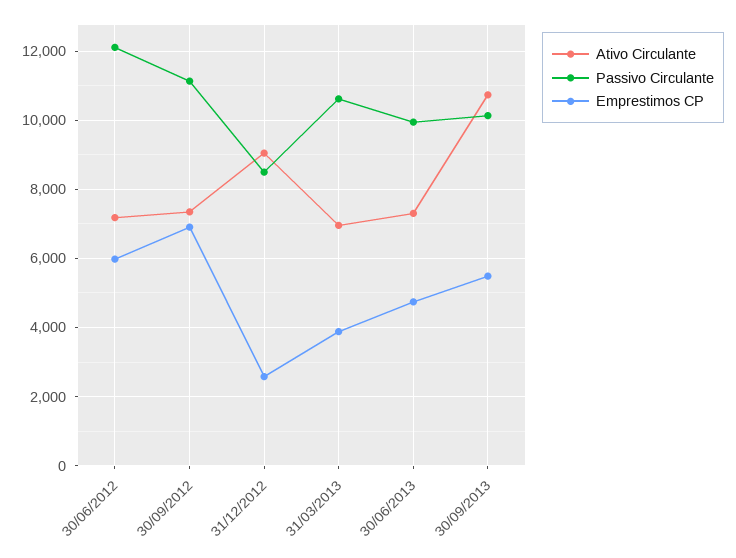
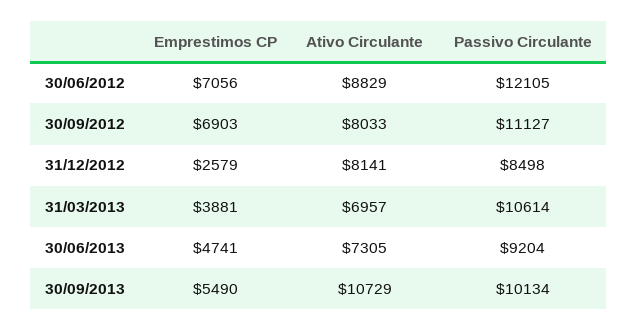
  {
    "Ativo Circulante": {
-     "30/06/2012": 7200,
+     "30/06/2012": 8829,
-     "30/09/2012": 7400,
+     "30/09/2012": 8033,
-     "31/12/2012": 9000,
+     "31/12/2012": 8141,
      "31/03/2013": 6957,
      "30/06/2013": 7305,
      "30/09/2013": 10729
    },
    "Passivo Circulante": {
      "30/06/2012": 12105,
      "30/09/2012": 11127,
      "31/12/2012": 8498,
      "31/03/2013": 10614,
-     "30/06/2013": 10000,
+     "30/06/2013": 9204,
      "30/09/2013": 10134
    },
    "Emprestimos CP": {
-     "30/06/2012": 6000,
+     "30/06/2012": 7056,
      "30/09/2012": 6903,
      "31/12/2012": 2579,
      "31/03/2013": 3881,
      "30/06/2013": 4741,
      "30/09/2013": 5490
    }
  }

